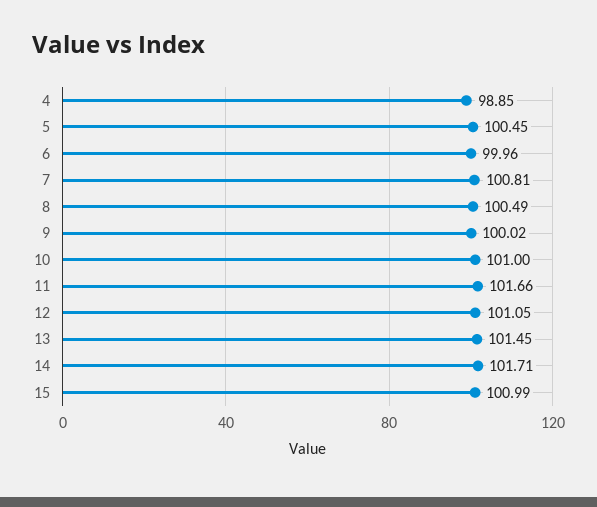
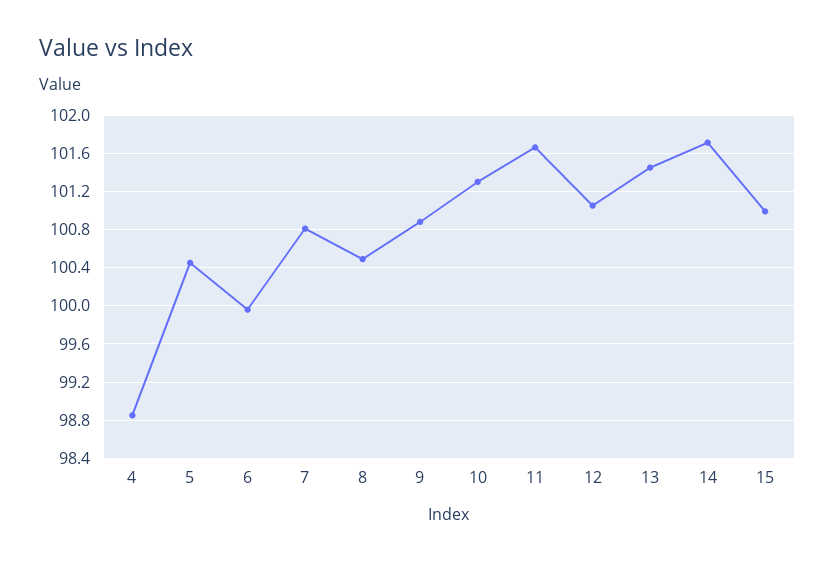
  {
    "4": 98.85,
    "5": 100.45,
    "6": 99.96,
    "7": 100.81,
    "8": 100.49,
-   "9": 100.02,
+   "9": 100.9,
-   "10": 101,
+   "10": 101.3,
    "11": 101.66,
    "12": 101.05,
    "13": 101.45,
    "14": 101.71,
    "15": 100.99
  }

